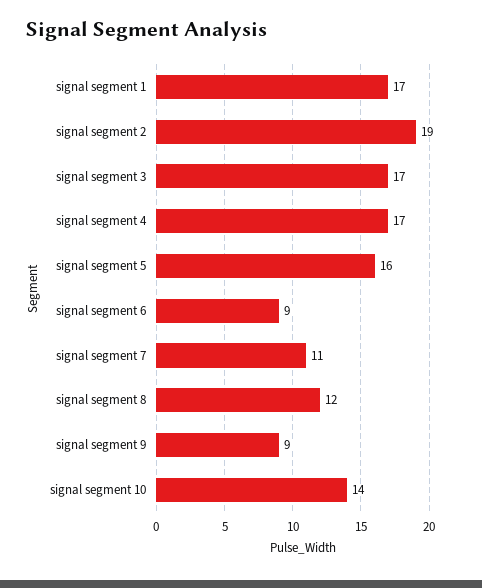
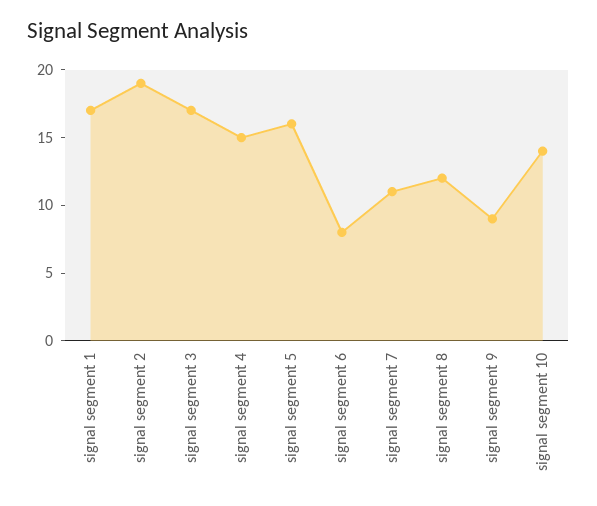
  {
    "signal segment 1": 17,
    "signal segment 2": 19,
    "signal segment 3": 17,
-   "signal segment 4": 17,
+   "signal segment 4": 15,
    "signal segment 5": 16,
-   "signal segment 6": 9,
+   "signal segment 6": 8,
    "signal segment 7": 11,
    "signal segment 8": 12,
    "signal segment 9": 9,
    "signal segment 10": 14
  }

